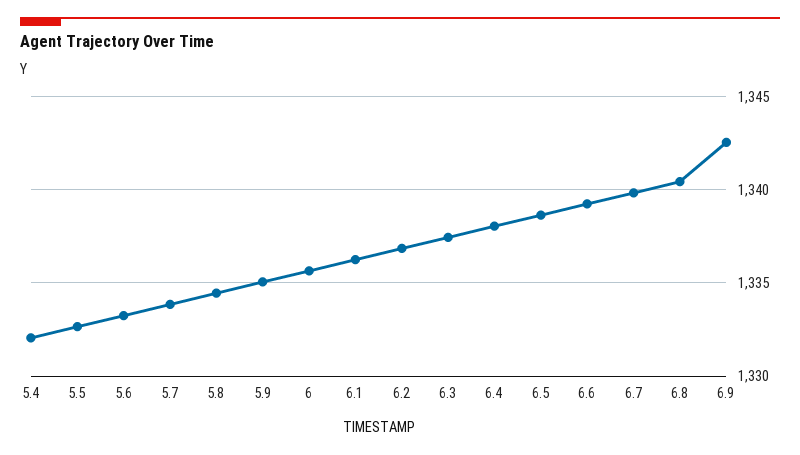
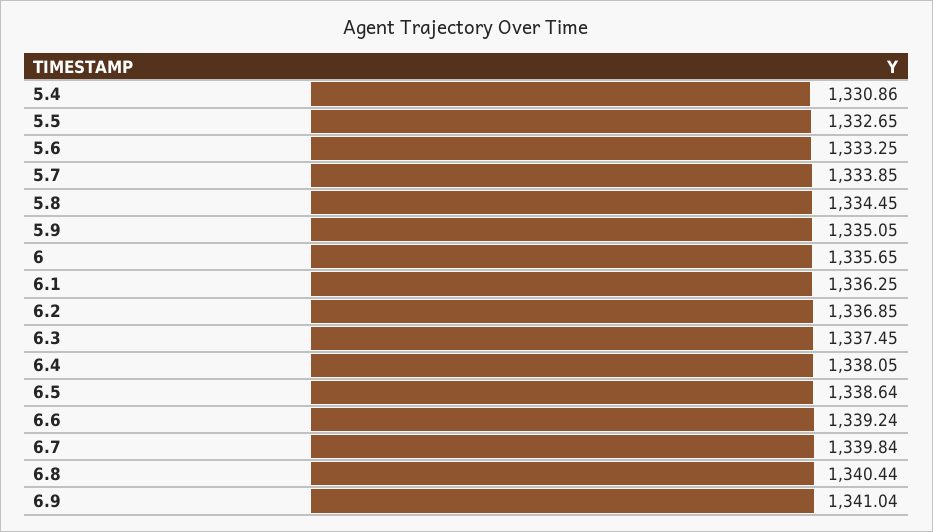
  {
-   "5.4": 1332,
+   "5.4": 1330.86,
    "5.5": 1332.65,
    "5.6": 1333.25,
    "5.7": 1333.85,
    "5.8": 1334.45,
    "5.9": 1335.05,
    "6": 1335.65,
    "6.1": 1336.25,
    "6.2": 1336.85,
    "6.3": 1337.45,
    "6.4": 1338.05,
    "6.5": 1338.64,
    "6.6": 1339.24,
    "6.7": 1339.84,
    "6.8": 1340.44,
-   "6.9": 1342.5
+   "6.9": 1341.04
  }

